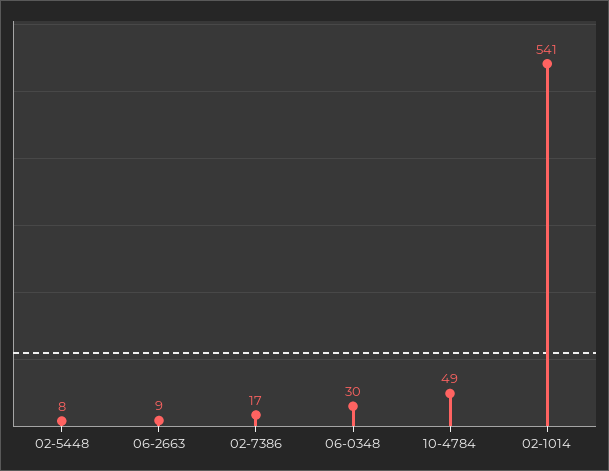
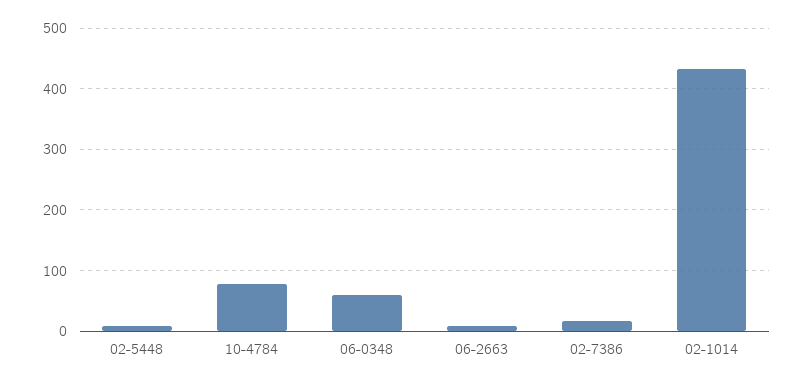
  {
    "02-5448": 8,
    "06-2663": 9,
    "02-7386": 17,
-   "06-0348": 30,
+   "06-0348": 60,
-   "10-4784": 49,
+   "10-4784": 80,
-   "02-1014": 541
+   "02-1014": 430
  }

